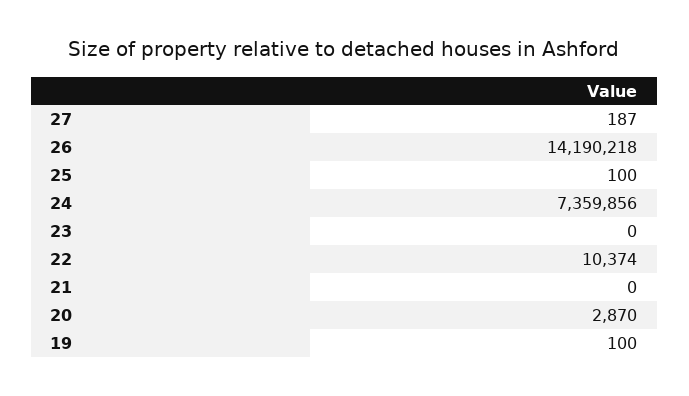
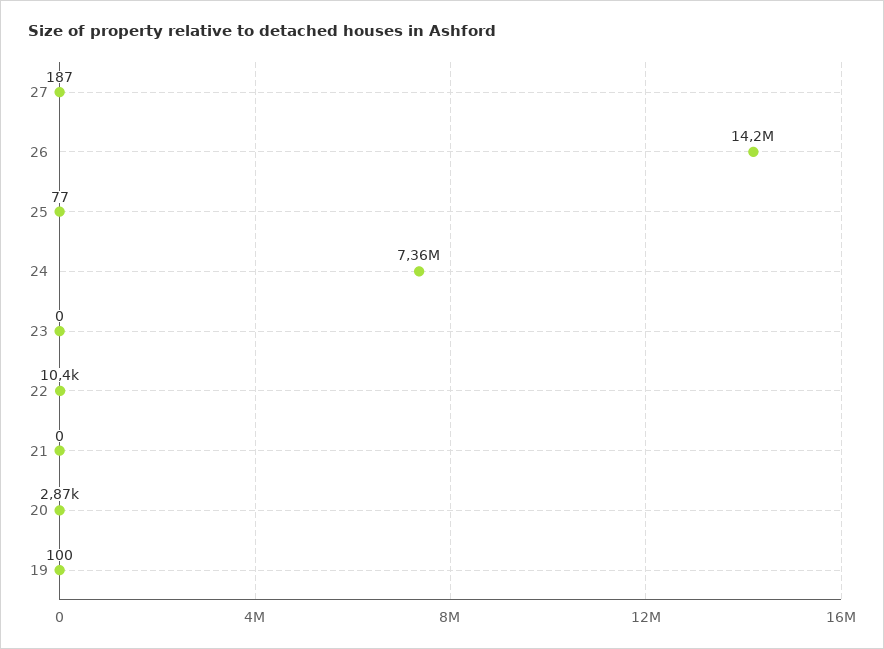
  {
    "27": 187,
    "26": 14190218,
-   "25": 100,
+   "25": 77,
    "24": 7359856,
    "23": 0,
    "22": 10374,
    "21": 0,
    "20": 2870,
    "19": 100
  }

